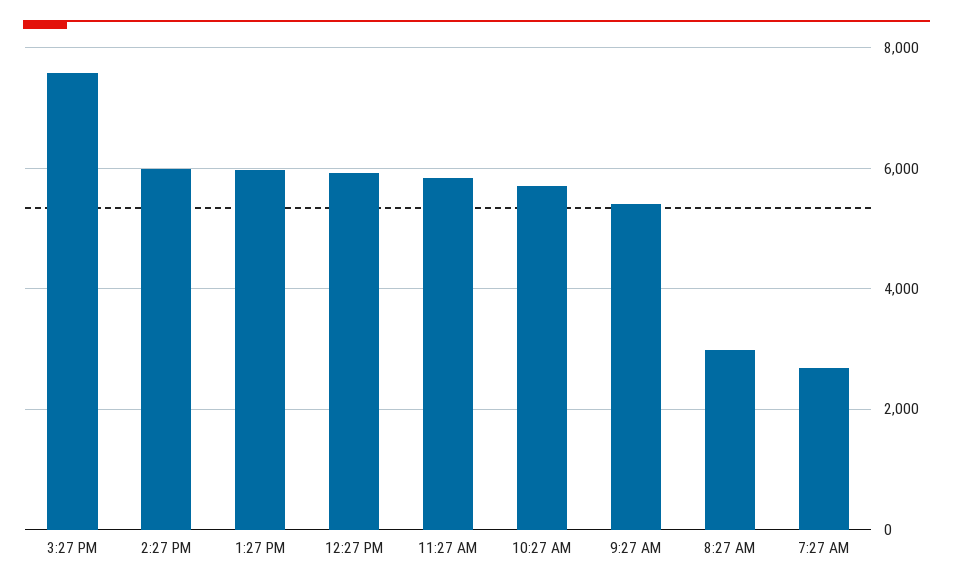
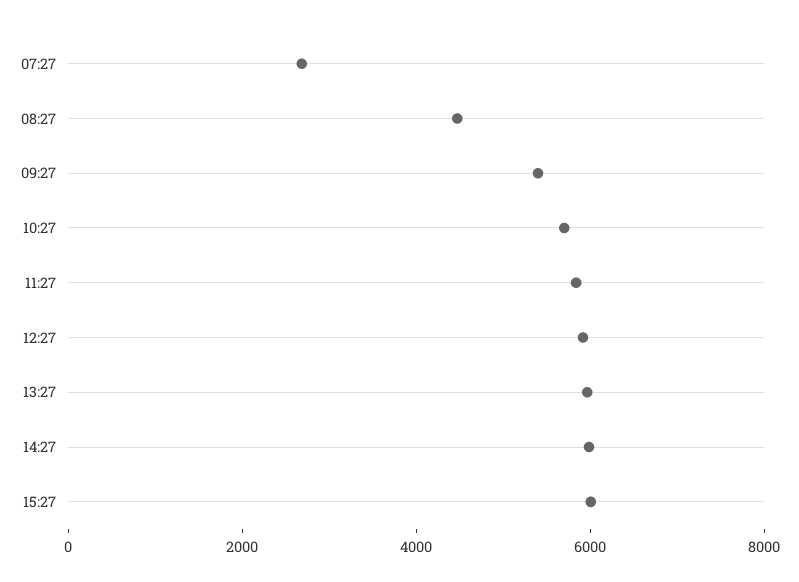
  {
-   "3:27 PM": 7600,
+   "3:27 PM": 6000,
    "2:27 PM": 6000,
    "1:27 PM": 6000,
    "12:27 PM": 6000,
    "11:27 AM": 5800,
    "10:27 AM": 5800,
    "9:27 AM": 5400,
-   "8:27 AM": 3000,
+   "8:27 AM": 4500,
    "7:27 AM": 2600
  }

